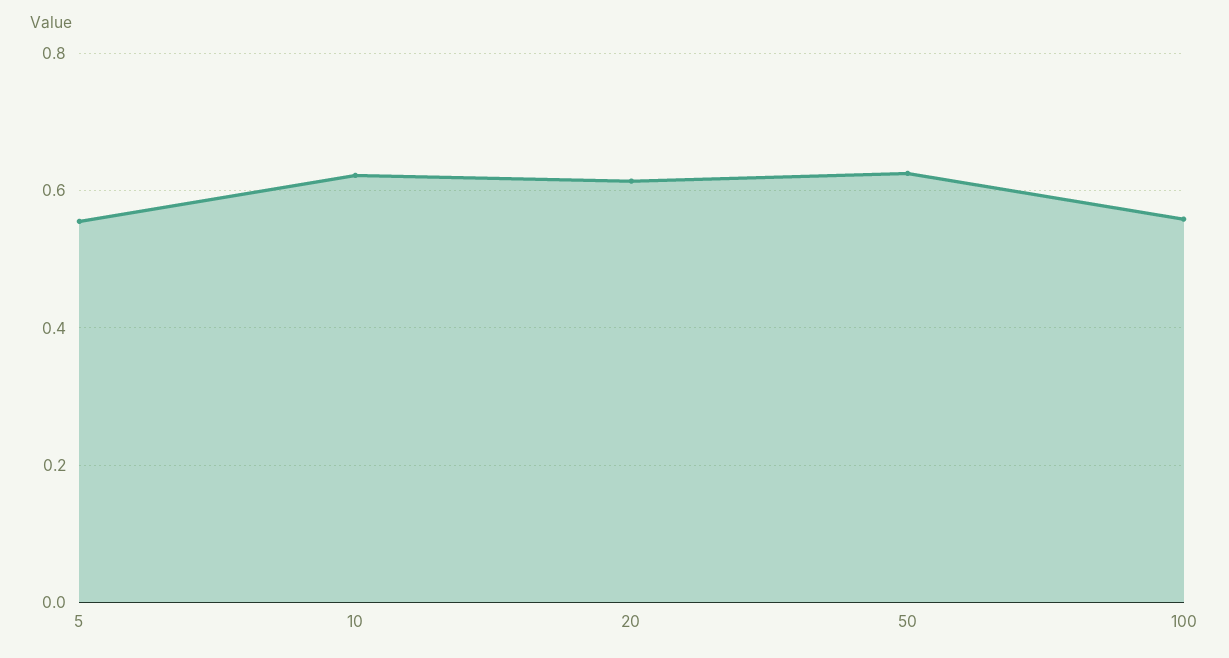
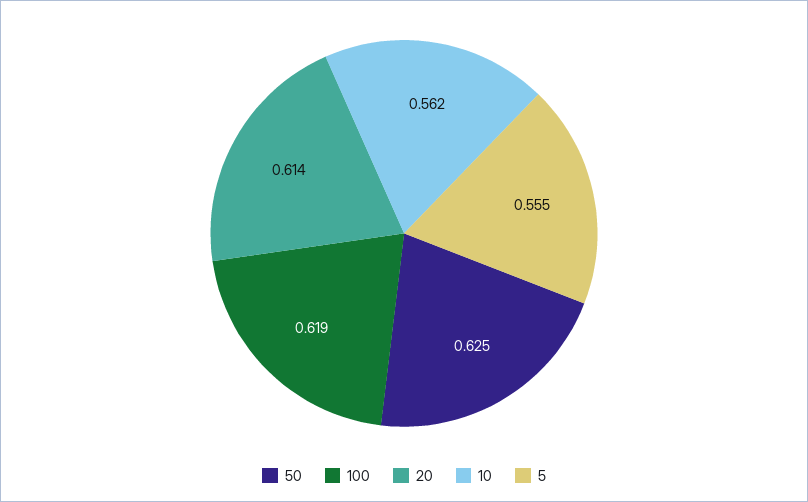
  {
    "5": 0.555,
-   "10": 0.62,
+   "10": 0.562,
    "20": 0.614,
    "50": 0.625,
-   "100": 0.56
+   "100": 0.619
  }

